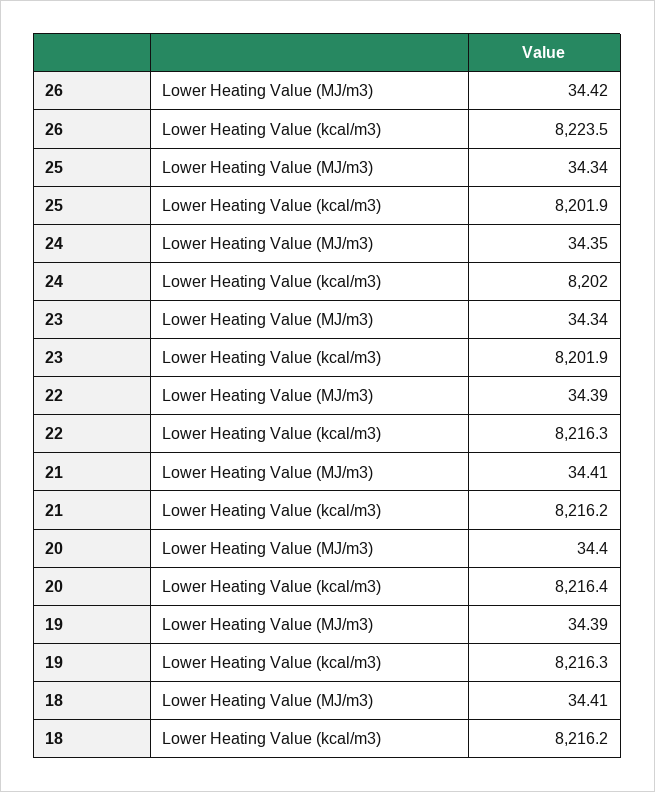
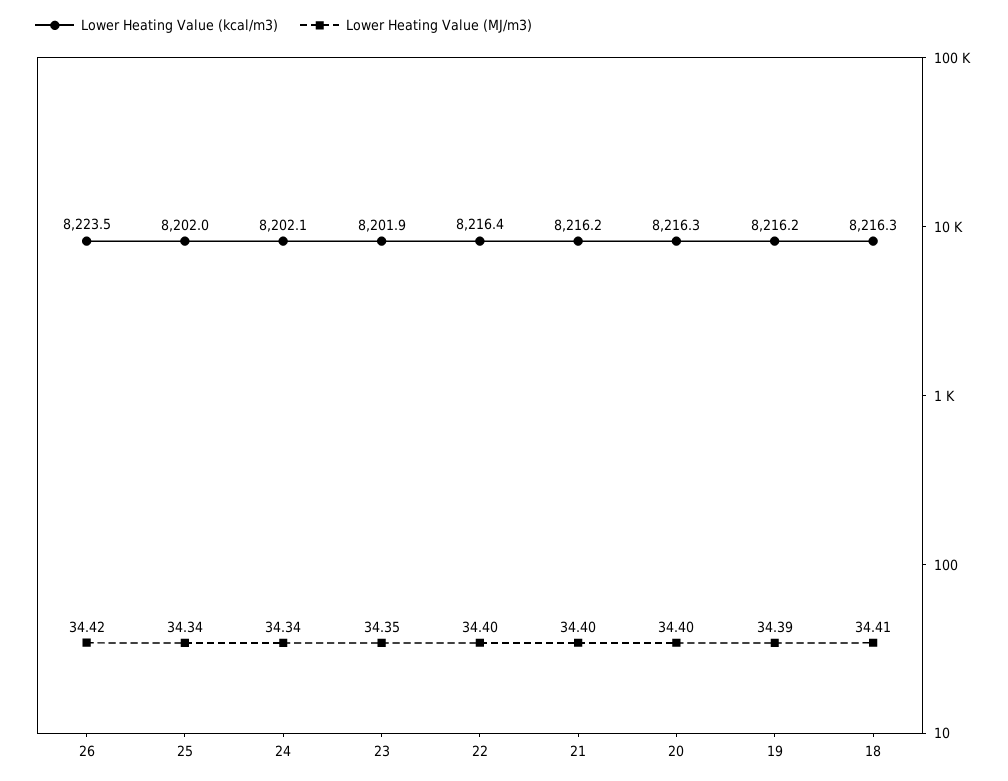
  {
    "Lower Heating Value (MJ/m3)": {
      "26": 34.42,
      "25": 34.34,
-     "24": 34.35,
+     "24": 34.34,
-     "23": 34.34,
+     "23": 34.35,
-     "22": 34.39,
+     "22": 34.4,
-     "21": 34.41,
+     "21": 34.4,
      "20": 34.4,
      "19": 34.39,
      "18": 34.41
    },
    "Lower Heating Value (kcal/m3)": {
      "26": 8223.5,
-     "25": 8201.9,
+     "25": 8202,
-     "24": 8202,
+     "24": 8202.1,
      "23": 8201.9,
-     "22": 8216.3,
+     "22": 8216.4,
      "21": 8216.2,
-     "20": 8216.4,
+     "20": 8216.3,
-     "19": 8216.3,
+     "19": 8216.2,
-     "18": 8216.2
+     "18": 8216.3
    }
  }

